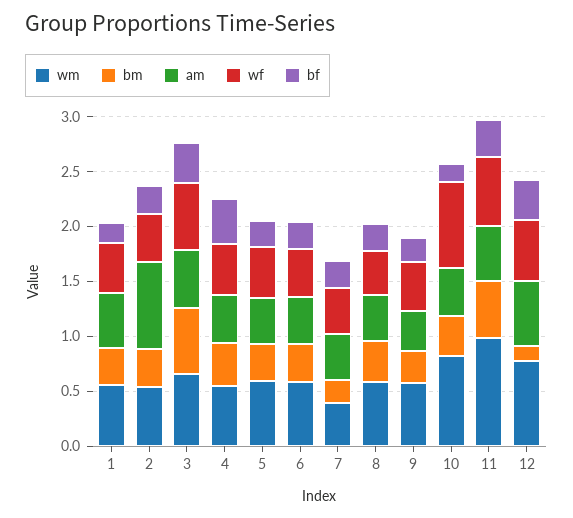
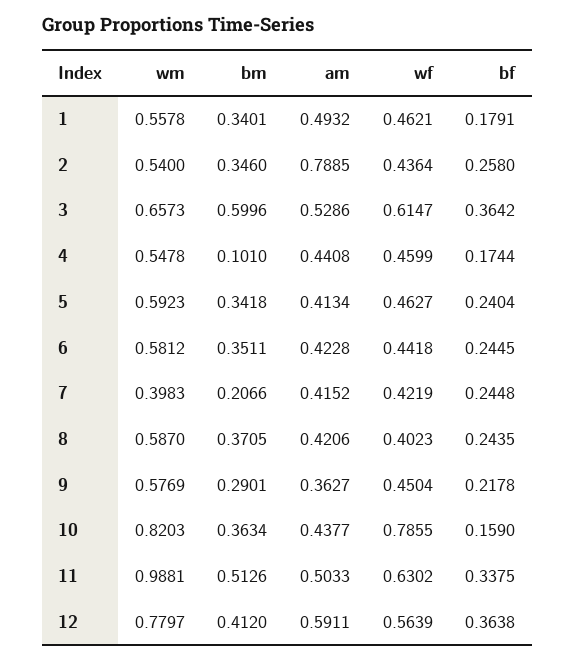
  {
    "wm": {
      "1": 0.5578,
      "2": 0.54,
      "3": 0.6573,
      "4": 0.5478,
      "5": 0.5923,
      "6": 0.5812,
      "7": 0.3983,
      "8": 0.587,
      "9": 0.5769,
      "10": 0.8203,
      "11": 0.9881,
      "12": 0.7797
    },
    "bm": {
      "1": 0.3401,
      "2": 0.346,
      "3": 0.5996,
-     "4": 0.4,
+     "4": 0.101,
      "5": 0.3418,
      "6": 0.3511,
      "7": 0.2066,
      "8": 0.3705,
      "9": 0.2901,
      "10": 0.3634,
      "11": 0.5126,
-     "12": 0.1
+     "12": 0.412
    },
    "am": {
      "1": 0.4932,
      "2": 0.7885,
      "3": 0.5286,
      "4": 0.4408,
      "5": 0.4134,
      "6": 0.4228,
      "7": 0.4152,
      "8": 0.4206,
      "9": 0.3627,
      "10": 0.4377,
      "11": 0.5033,
      "12": 0.5911
    },
    "wf": {
      "1": 0.4621,
      "2": 0.4364,
      "3": 0.6147,
      "4": 0.4599,
      "5": 0.4627,
      "6": 0.4418,
      "7": 0.4219,
      "8": 0.4023,
      "9": 0.4504,
      "10": 0.7855,
      "11": 0.6302,
      "12": 0.5639
    },
    "bf": {
      "1": 0.1791,
      "2": 0.258,
      "3": 0.3642,
-     "4": 0.4,
+     "4": 0.1744,
      "5": 0.2404,
      "6": 0.2445,
      "7": 0.2448,
      "8": 0.2435,
      "9": 0.2178,
      "10": 0.159,
      "11": 0.3375,
      "12": 0.3638
    }
  }

